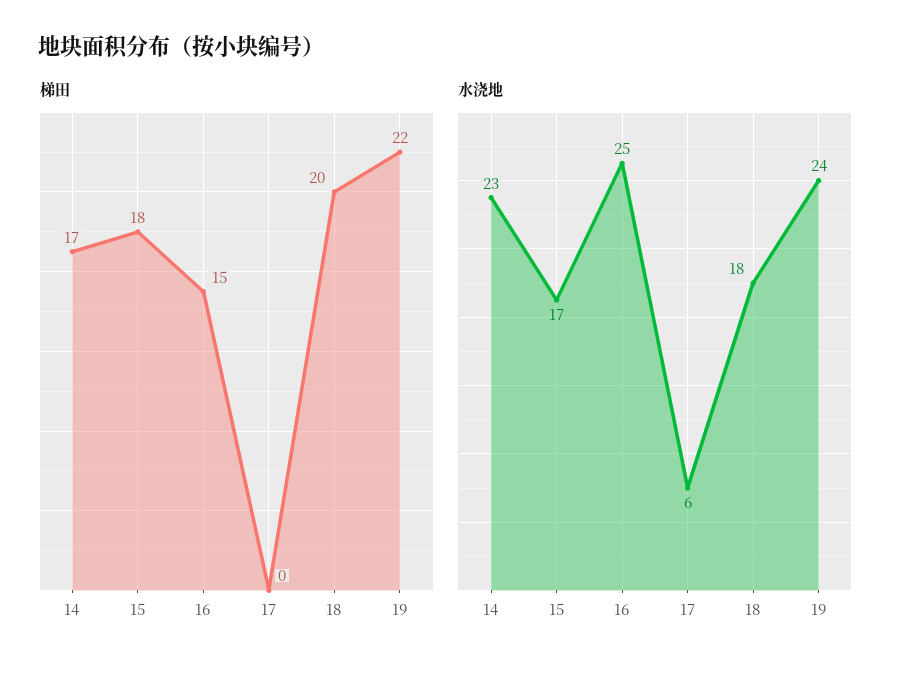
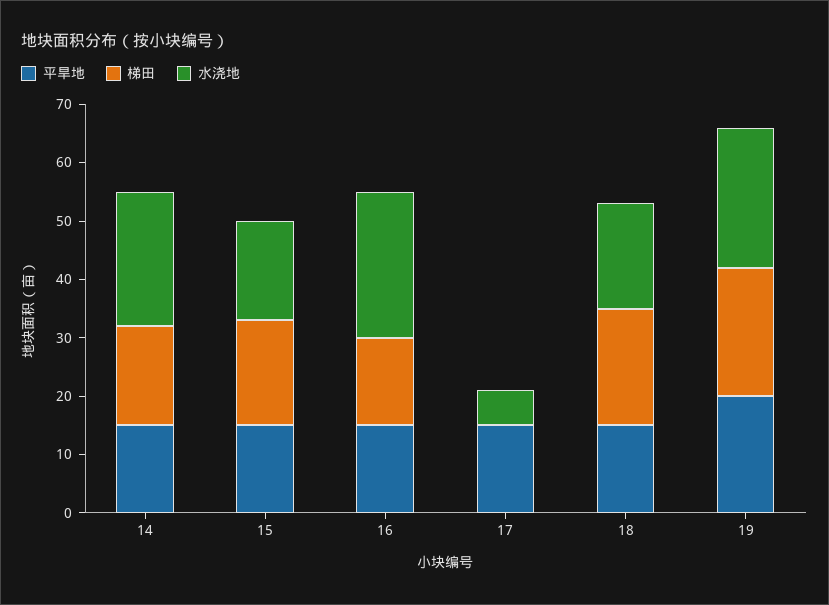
  {
    "梯田": {
      "14": 17,
      "15": 18,
      "16": 15,
      "17": 0,
      "18": 20,
      "19": 22
    },
    "水浇地": {
      "14": 23,
      "15": 17,
      "16": 25,
      "17": 6,
      "18": 18,
      "19": 24
-   }
+   },
+   "平旱地": {
+     "14": 15,
+     "15": 15,
+     "16": 15,
+     "17": 15,
+     "18": 15,
+     "19": 20
+   }
  }

